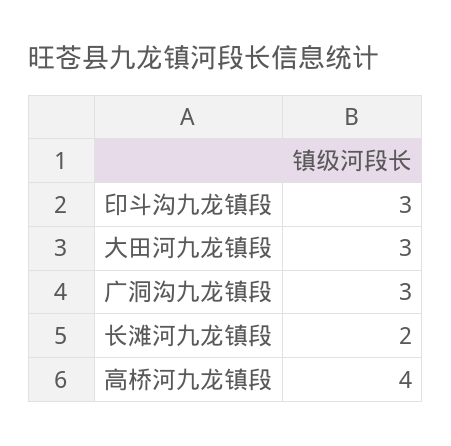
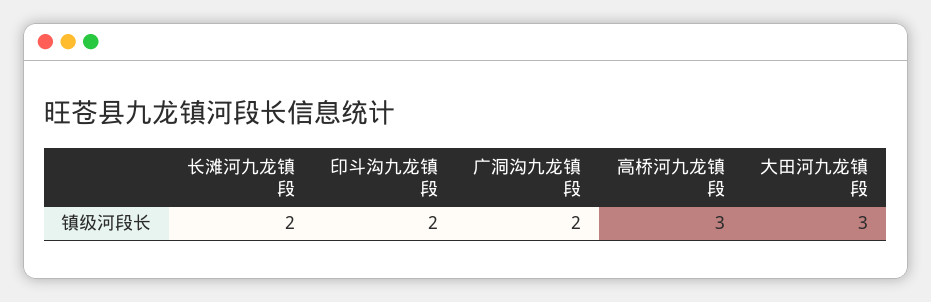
  {
-   "印斗沟九龙镇段": 3,
+   "印斗沟九龙镇段": 2,
    "大田河九龙镇段": 3,
-   "广洞沟九龙镇段": 3,
+   "广洞沟九龙镇段": 2,
    "长滩河九龙镇段": 2,
-   "高桥河九龙镇段": 4
+   "高桥河九龙镇段": 3
  }

